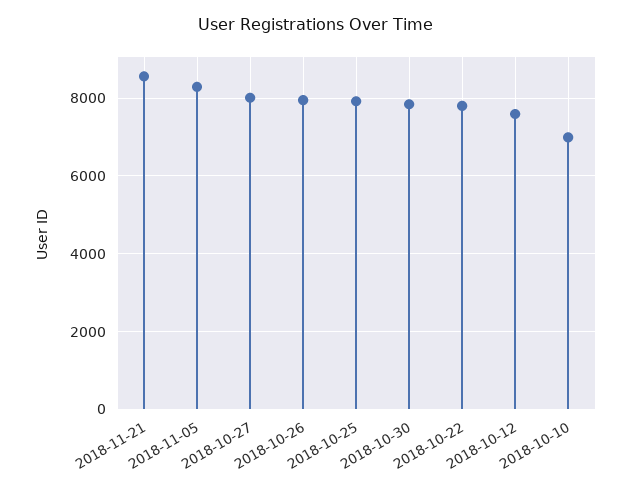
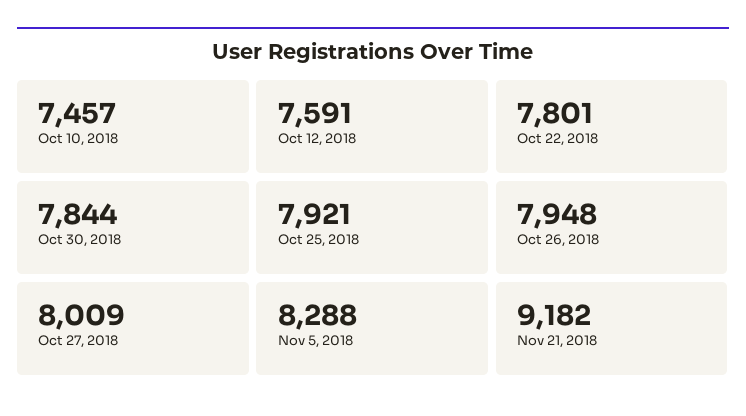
  {
-   "2018-11-21": 8600,
+   "2018-11-21": 9182,
    "2018-11-05": 8288,
    "2018-10-27": 8009,
    "2018-10-26": 7948,
    "2018-10-25": 7921,
    "2018-10-30": 7844,
    "2018-10-22": 7801,
    "2018-10-12": 7591,
-   "2018-10-10": 7000
+   "2018-10-10": 7457
  }

